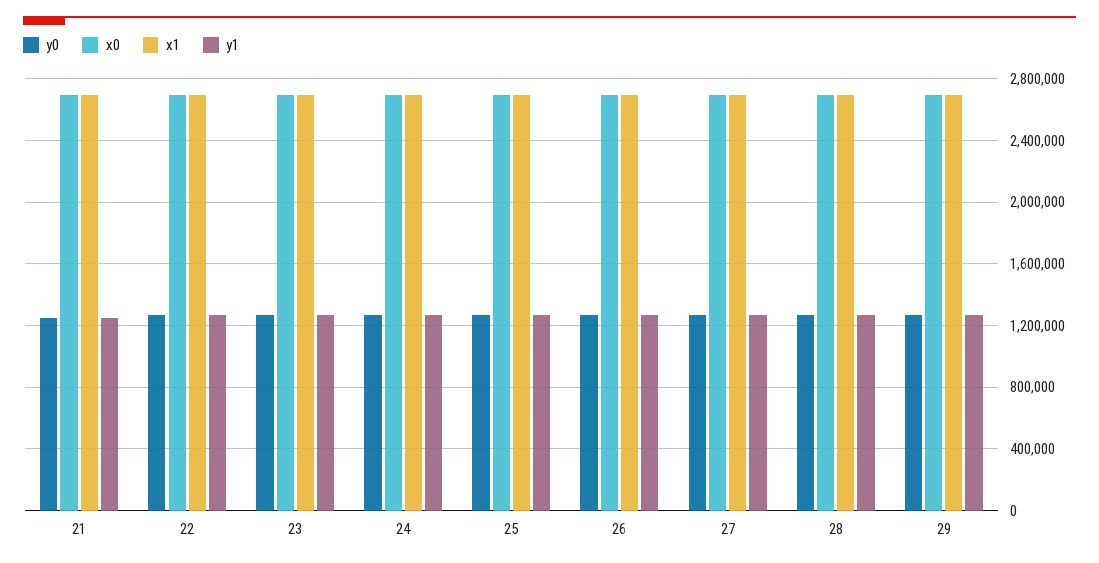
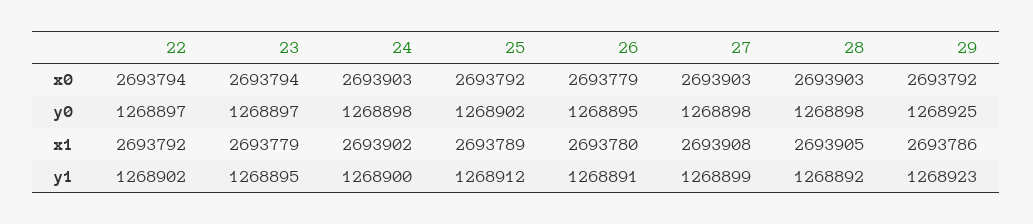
  {
    "y0": {
-     "21": 1250000,
      "22": 1268897,
      "23": 1268897,
      "24": 1268898,
      "25": 1268902,
      "26": 1268895,
      "27": 1268898,
      "28": 1268898,
      "29": 1268925
    },
    "x0": {
-     "21": 2700000,
      "22": 2693794,
      "23": 2693794,
      "24": 2693903,
      "25": 2693792,
      "26": 2693779,
      "27": 2693903,
      "28": 2693903,
      "29": 2693792
    },
    "x1": {
-     "21": 2700000,
      "22": 2693792,
      "23": 2693779,
      "24": 2693902,
      "25": 2693789,
      "26": 2693780,
      "27": 2693908,
      "28": 2693905,
      "29": 2693786
    },
    "y1": {
-     "21": 1250000,
      "22": 1268902,
      "23": 1268895,
      "24": 1268900,
      "25": 1268912,
      "26": 1268891,
      "27": 1268899,
      "28": 1268892,
      "29": 1268923
    }
  }

